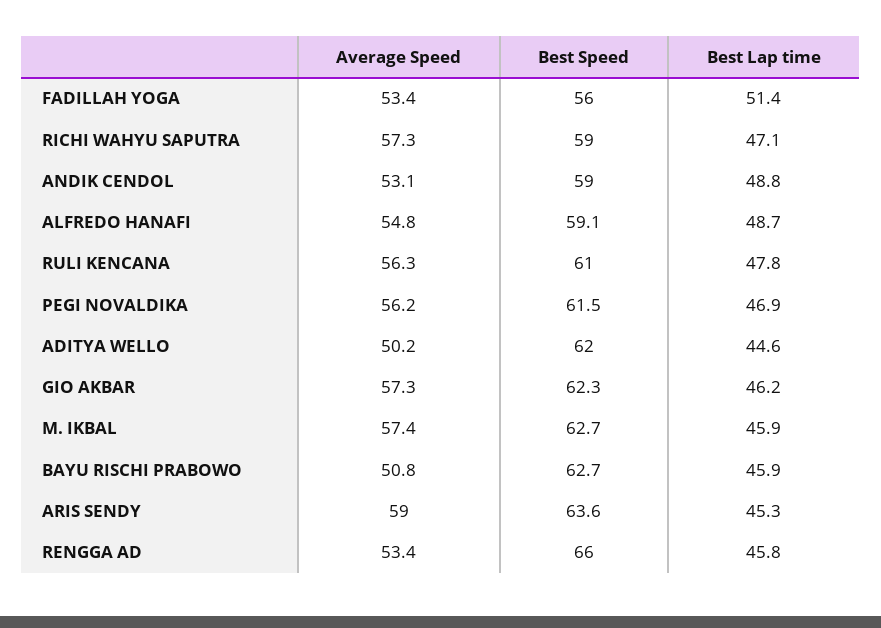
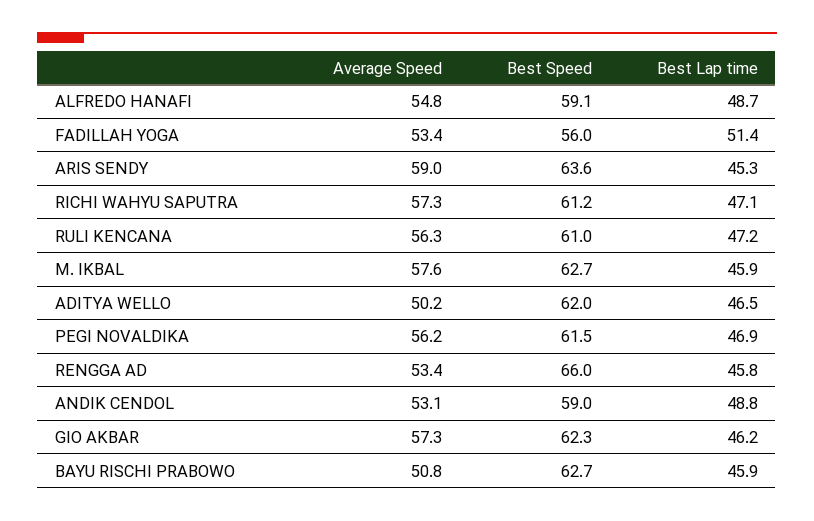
  {
    "Average Speed": {
      "FADILLAH YOGA": 53.4,
      "RICHI WAHYU SAPUTRA": 57.3,
      "ANDIK CENDOL": 53.1,
      "ALFREDO HANAFI": 54.8,
      "RULI KENCANA": 56.3,
      "PEGI NOVALDIKA": 56.2,
      "ADITYA WELLO": 50.2,
      "GIO AKBAR": 57.3,
-     "M. IKBAL": 57.4,
+     "M. IKBAL": 57.6,
      "BAYU RISCHI PRABOWO": 50.8,
      "ARIS SENDY": 59,
      "RENGGA AD": 53.4
    },
    "Best Speed": {
      "FADILLAH YOGA": 56,
-     "RICHI WAHYU SAPUTRA": 59,
+     "RICHI WAHYU SAPUTRA": 61.2,
      "ANDIK CENDOL": 59,
      "ALFREDO HANAFI": 59.1,
      "RULI KENCANA": 61,
      "PEGI NOVALDIKA": 61.5,
      "ADITYA WELLO": 62,
      "GIO AKBAR": 62.3,
      "M. IKBAL": 62.7,
      "BAYU RISCHI PRABOWO": 62.7,
      "ARIS SENDY": 63.6,
      "RENGGA AD": 66
    },
    "Best Lap time": {
      "FADILLAH YOGA": 51.4,
      "RICHI WAHYU SAPUTRA": 47.1,
      "ANDIK CENDOL": 48.8,
      "ALFREDO HANAFI": 48.7,
-     "RULI KENCANA": 47.8,
+     "RULI KENCANA": 47.2,
      "PEGI NOVALDIKA": 46.9,
-     "ADITYA WELLO": 44.6,
+     "ADITYA WELLO": 46.5,
      "GIO AKBAR": 46.2,
      "M. IKBAL": 45.9,
      "BAYU RISCHI PRABOWO": 45.9,
      "ARIS SENDY": 45.3,
      "RENGGA AD": 45.8
    }
  }

